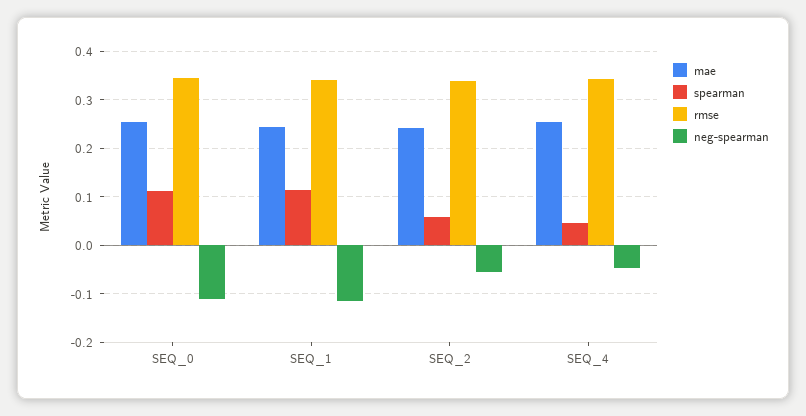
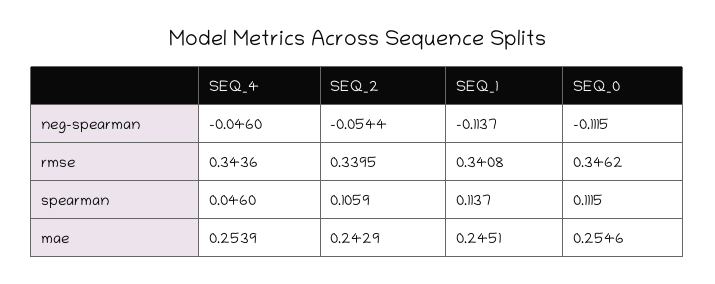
  {
    "mae": {
      "SEQ_0": 0.2546,
      "SEQ_1": 0.2451,
      "SEQ_2": 0.2429,
      "SEQ_4": 0.2539
    },
    "spearman": {
      "SEQ_0": 0.1115,
      "SEQ_1": 0.1137,
-     "SEQ_2": 0.06,
+     "SEQ_2": 0.1059,
      "SEQ_4": 0.046
    },
    "rmse": {
      "SEQ_0": 0.3462,
      "SEQ_1": 0.3408,
      "SEQ_2": 0.3395,
      "SEQ_4": 0.3436
    },
    "neg-spearman": {
      "SEQ_0": -0.1115,
      "SEQ_1": -0.1137,
      "SEQ_2": -0.0544,
      "SEQ_4": -0.046
    }
  }

